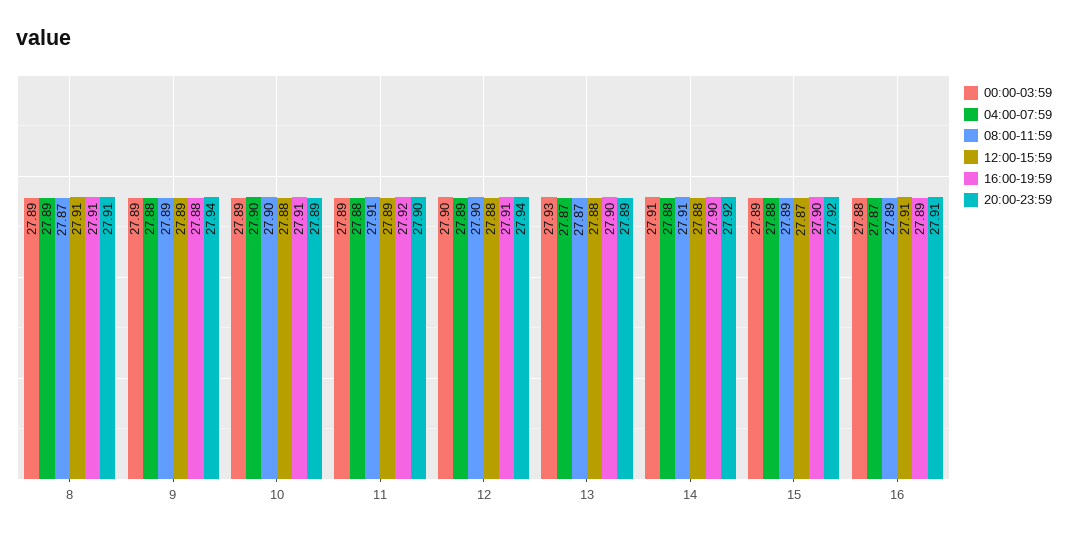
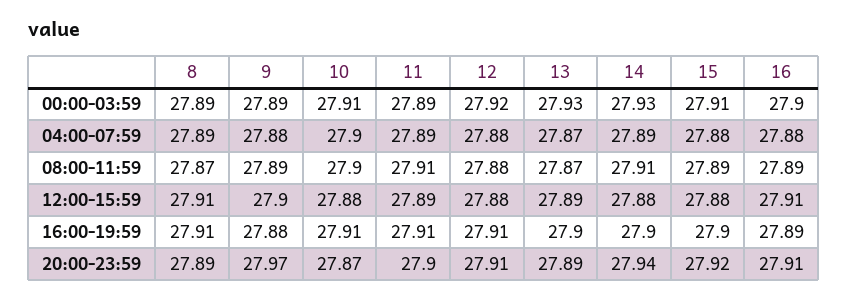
  {
    "00:00-03:59": {
      "8": 27.89,
      "9": 27.89,
-     "10": 27.89,
+     "10": 27.91,
      "11": 27.89,
-     "12": 27.9,
+     "12": 27.92,
      "13": 27.93,
-     "14": 27.91,
+     "14": 27.93,
-     "15": 27.89,
+     "15": 27.91,
-     "16": 27.88
+     "16": 27.9
    },
    "04:00-07:59": {
      "8": 27.89,
      "9": 27.88,
      "10": 27.9,
-     "11": 27.88,
+     "11": 27.89,
-     "12": 27.89,
+     "12": 27.88,
      "13": 27.87,
-     "14": 27.88,
+     "14": 27.89,
      "15": 27.88,
-     "16": 27.87
+     "16": 27.88
    },
    "08:00-11:59": {
      "8": 27.87,
      "9": 27.89,
      "10": 27.9,
      "11": 27.91,
-     "12": 27.9,
+     "12": 27.88,
      "13": 27.87,
      "14": 27.91,
      "15": 27.89,
      "16": 27.89
    },
    "12:00-15:59": {
      "8": 27.91,
-     "9": 27.89,
+     "9": 27.9,
      "10": 27.88,
      "11": 27.89,
      "12": 27.88,
-     "13": 27.88,
+     "13": 27.89,
      "14": 27.88,
-     "15": 27.87,
+     "15": 27.88,
      "16": 27.91
    },
    "16:00-19:59": {
      "8": 27.91,
      "9": 27.88,
      "10": 27.91,
-     "11": 27.92,
+     "11": 27.91,
      "12": 27.91,
      "13": 27.9,
      "14": 27.9,
      "15": 27.9,
      "16": 27.89
    },
    "20:00-23:59": {
-     "8": 27.91,
+     "8": 27.89,
-     "9": 27.94,
+     "9": 27.97,
-     "10": 27.89,
+     "10": 27.87,
      "11": 27.9,
-     "12": 27.94,
+     "12": 27.91,
      "13": 27.89,
-     "14": 27.92,
+     "14": 27.94,
      "15": 27.92,
      "16": 27.91
    }
  }

